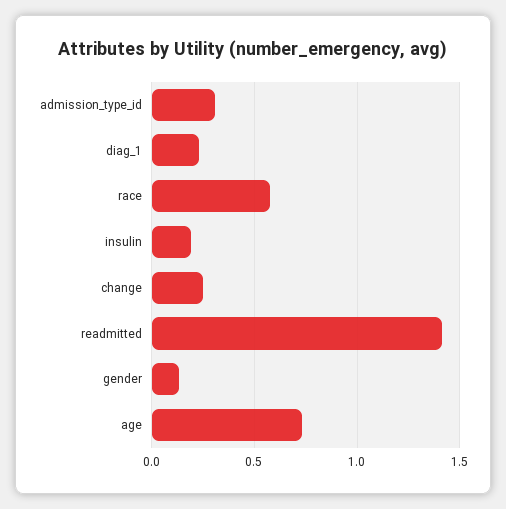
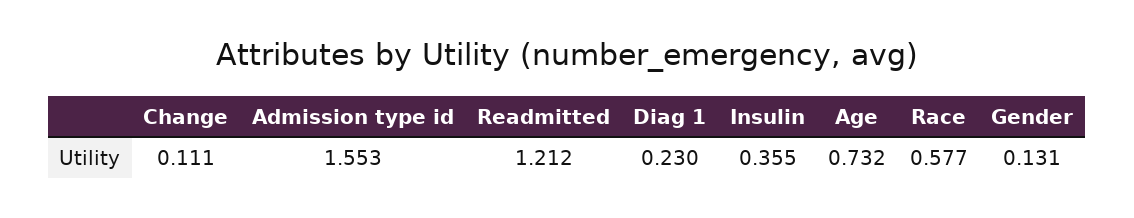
  {
-   "admission_type_id": 0.3,
+   "admission_type_id": 1.553,
    "diag_1": 0.23,
    "race": 0.577,
-   "insulin": 0.2,
+   "insulin": 0.355,
-   "change": 0.25,
+   "change": 0.111,
-   "readmitted": 1.4,
+   "readmitted": 1.212,
    "gender": 0.131,
    "age": 0.732
  }

